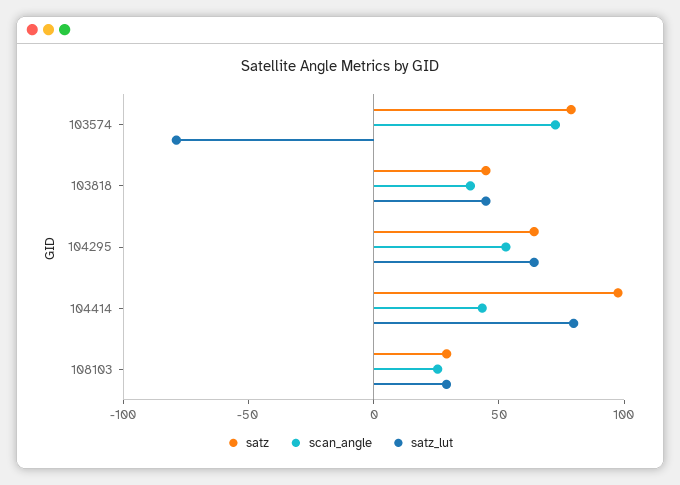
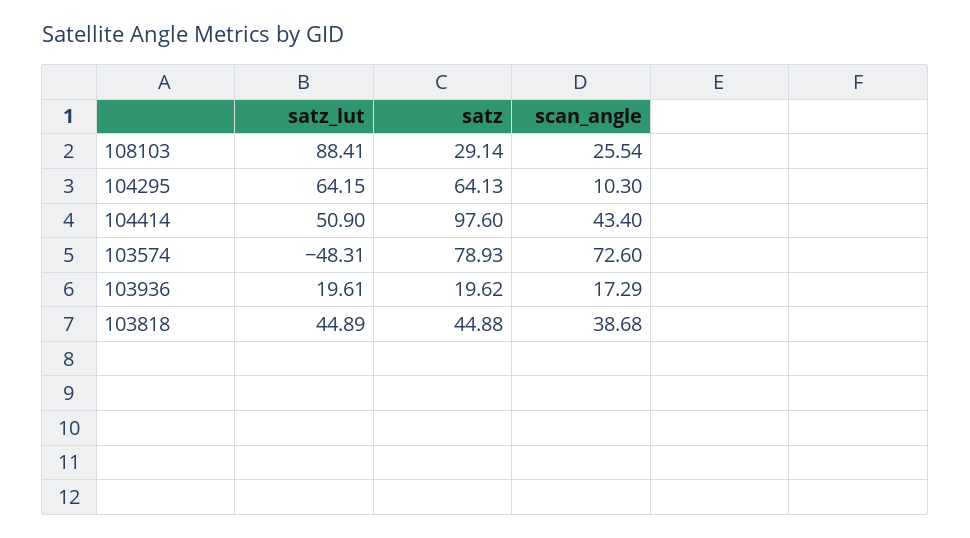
  {
    "satz": {
      "103574": 78.93,
      "103818": 44.88,
      "104295": 64.13,
      "104414": 97.6,
-     "108103": 29.14
+     "108103": 29.14,
+     "103936": 19.62
    },
    "scan_angle": {
      "103574": 72.6,
      "103818": 38.68,
-     "104295": 50,
+     "104295": 10.3,
      "104414": 43.4,
-     "108103": 25.54
+     "108103": 25.54,
+     "103936": 17.29
    },
    "satz_lut": {
-     "103574": -80,
+     "103574": -48.31,
      "103818": 44.89,
      "104295": 64.15,
-     "104414": 80,
+     "104414": 50.9,
-     "108103": 30
+     "108103": 88.41,
+     "103936": 19.61
    }
  }

